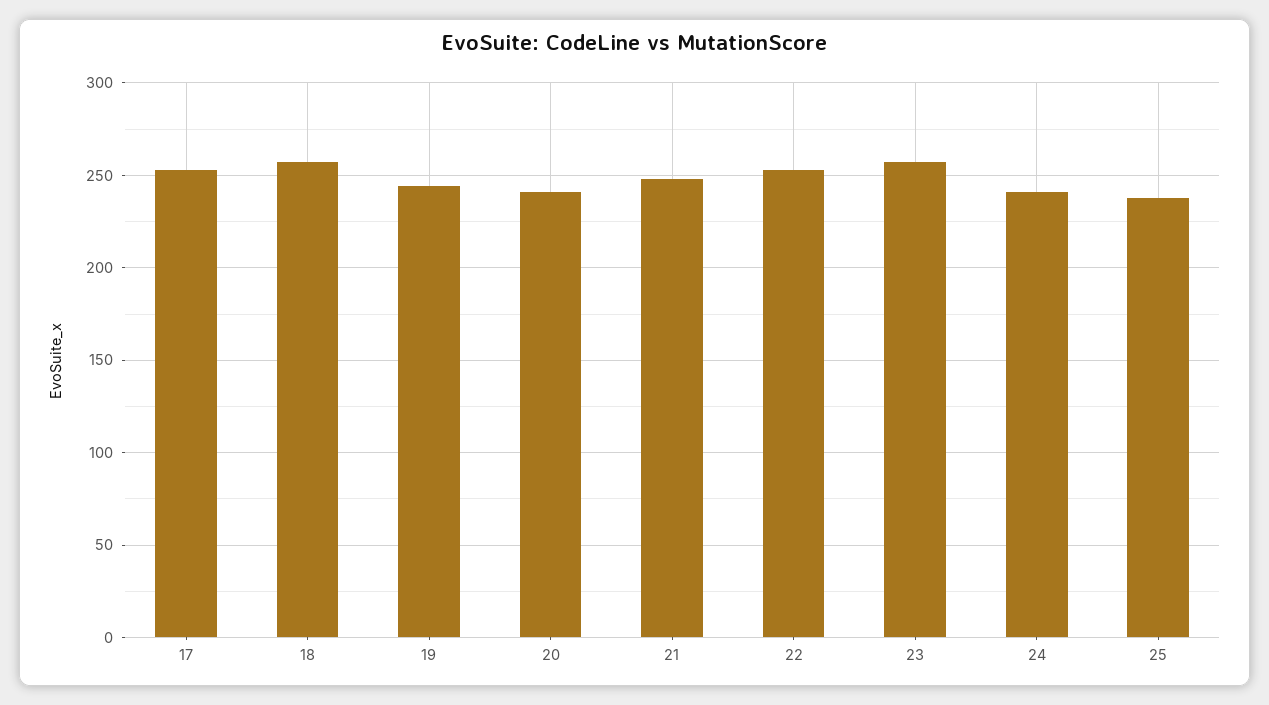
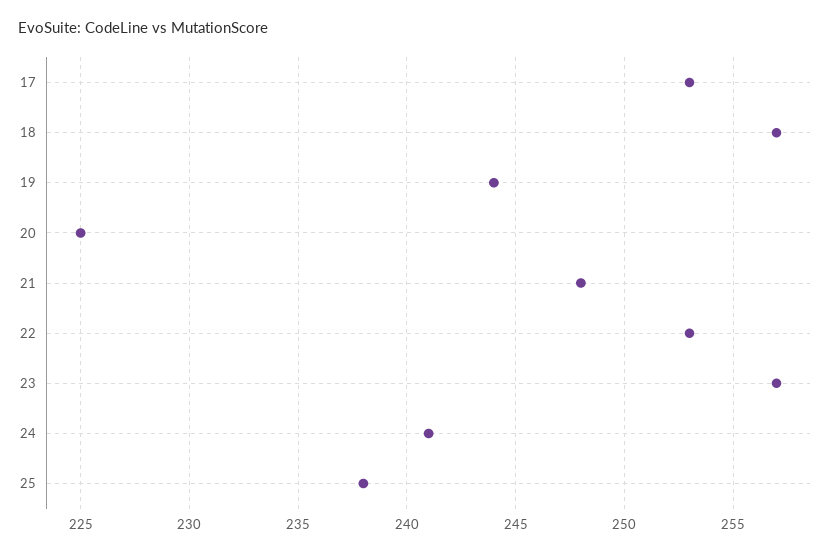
  {
    "17": 253,
    "18": 257,
    "19": 244,
-   "20": 240,
+   "20": 225,
    "21": 248,
    "22": 253,
    "23": 257,
    "24": 241,
    "25": 238
  }

